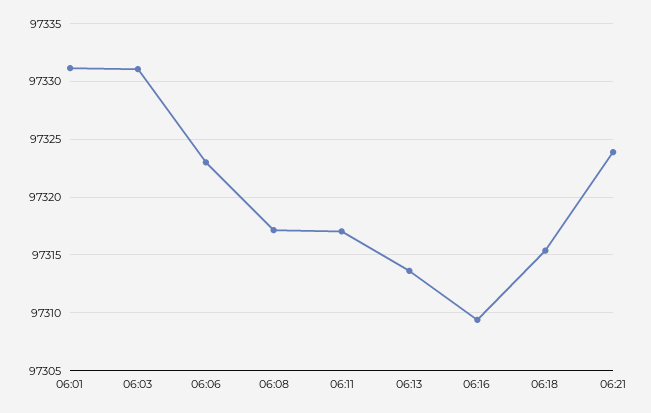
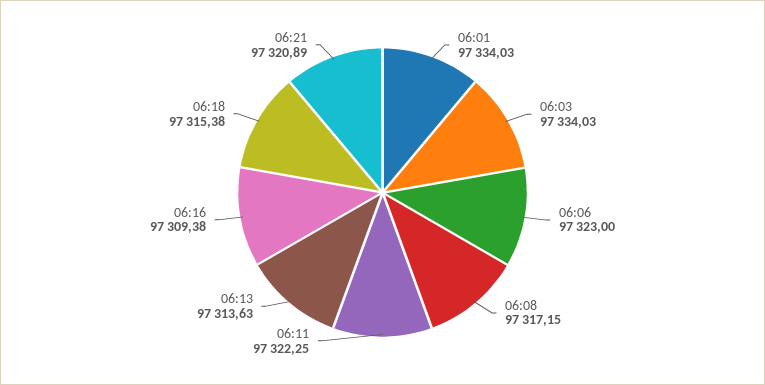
  {
-   "06:01": 97331,
+   "06:01": 97334.03,
-   "06:03": 97331,
+   "06:03": 97334.03,
    "06:06": 97323,
    "06:08": 97317.15,
-   "06:11": 97317,
+   "06:11": 97322.25,
    "06:13": 97313.63,
    "06:16": 97309.38,
    "06:18": 97315.38,
-   "06:21": 97324
+   "06:21": 97320.89
  }

